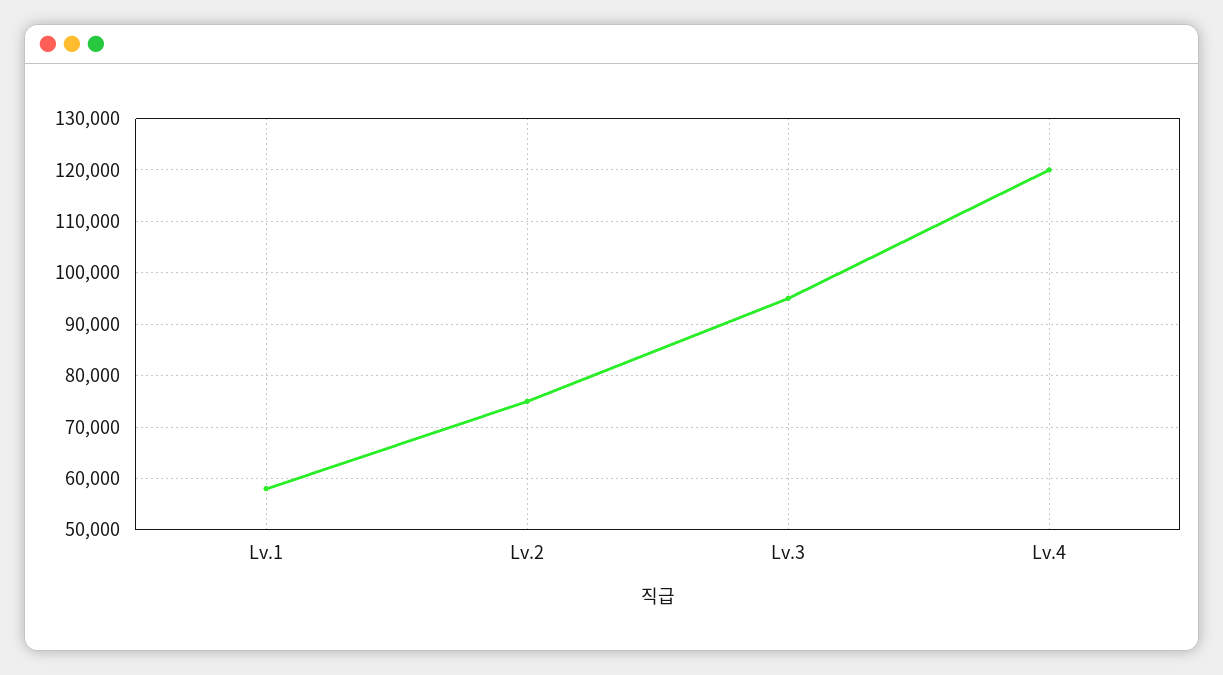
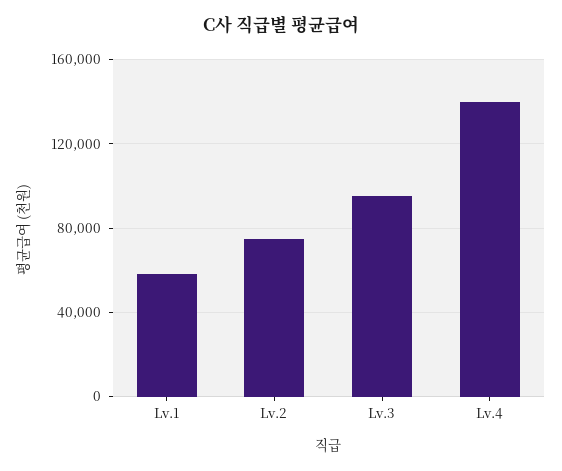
  {
    "Lv.1": 58000,
    "Lv.2": 76000,
    "Lv.3": 96000,
-   "Lv.4": 120000
+   "Lv.4": 140000
  }

